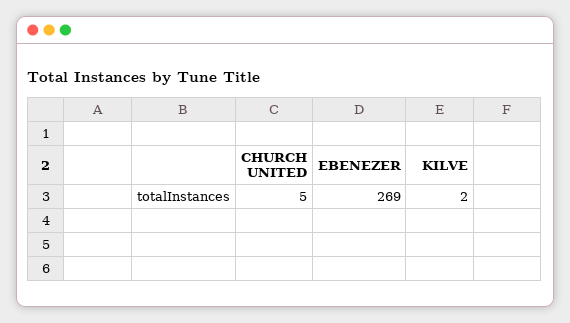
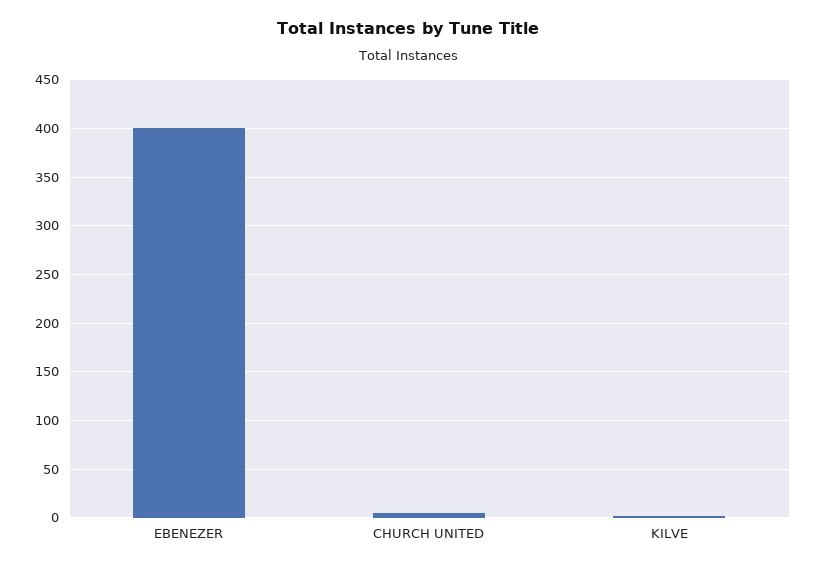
  {
    "CHURCH UNITED": 5,
-   "EBENEZER": 269,
+   "EBENEZER": 400,
    "KILVE": 2
  }

